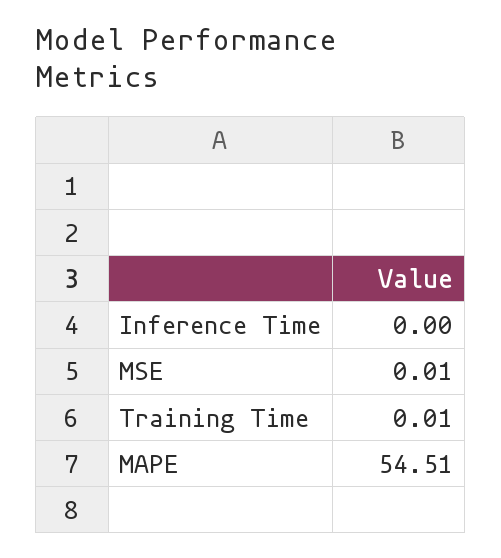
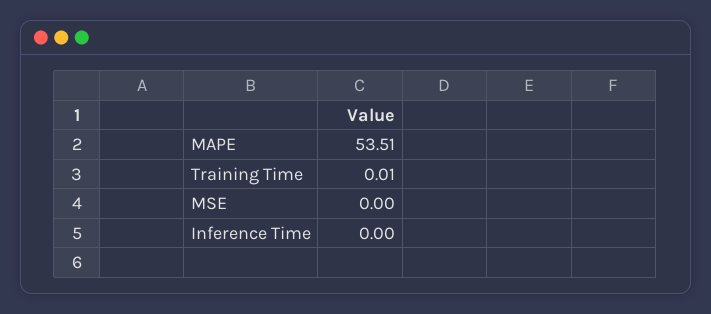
  {
    "Inference Time": 0,
-   "MSE": 0.01,
+   "MSE": 0,
    "Training Time": 0.01,
-   "MAPE": 54.51
+   "MAPE": 53.51
  }

